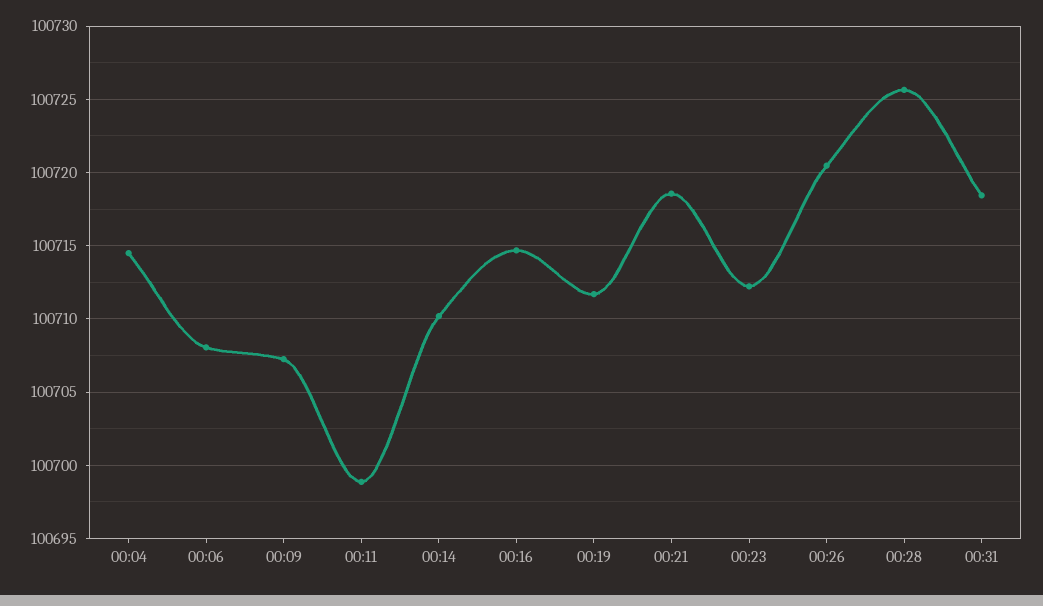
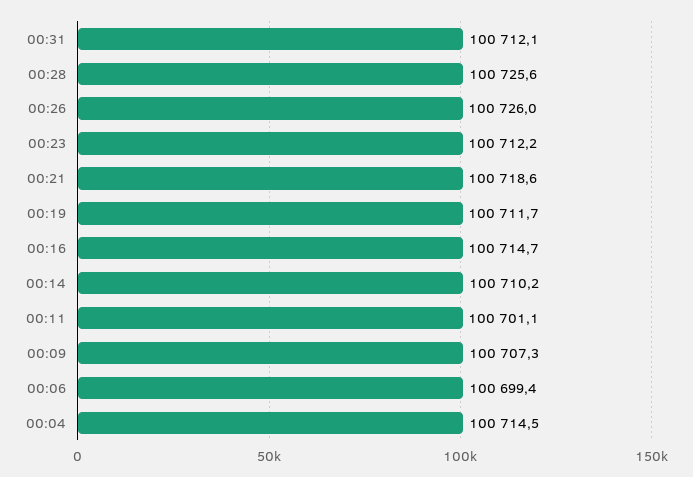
  {
    "00:04": 100714.5,
-   "00:06": 100708,
+   "00:06": 100699.4,
    "00:09": 100707.3,
-   "00:11": 100699,
+   "00:11": 100701.1,
    "00:14": 100710.2,
    "00:16": 100714.7,
    "00:19": 100711.7,
    "00:21": 100718.6,
    "00:23": 100712.2,
-   "00:26": 100720.5,
+   "00:26": 100726,
    "00:28": 100725.6,
-   "00:31": 100718.5
+   "00:31": 100712.1
  }

